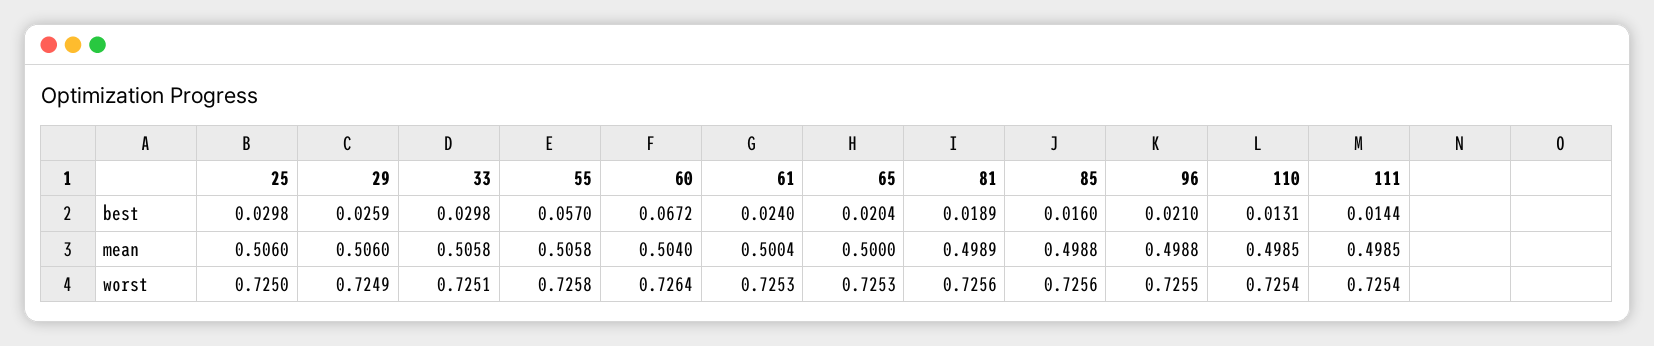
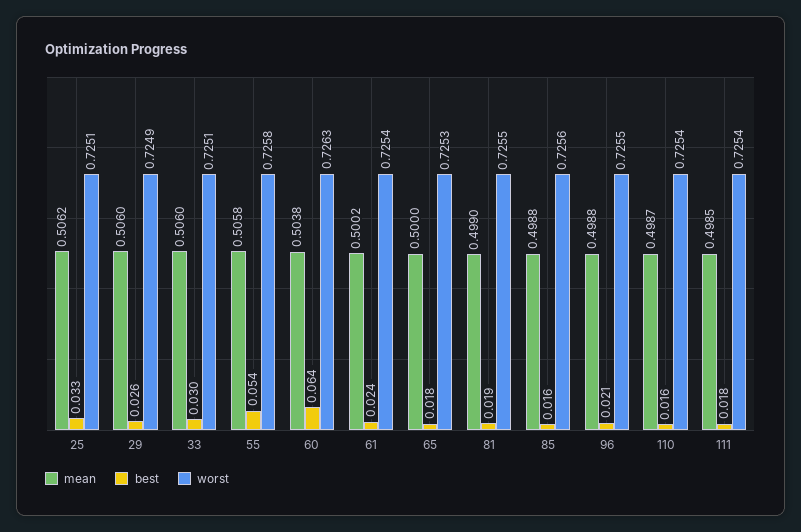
  {
    "best": {
-     "25": 0.0298,
+     "25": 0.033,
      "29": 0.0259,
      "33": 0.0298,
-     "55": 0.057,
+     "55": 0.054,
-     "60": 0.0672,
+     "60": 0.064,
      "61": 0.024,
-     "65": 0.0204,
+     "65": 0.018,
      "81": 0.0189,
      "85": 0.016,
      "96": 0.021,
-     "110": 0.0131,
+     "110": 0.016,
-     "111": 0.0144
+     "111": 0.018
    },
    "mean": {
-     "25": 0.506,
+     "25": 0.5062,
      "29": 0.506,
-     "33": 0.5058,
+     "33": 0.506,
      "55": 0.5058,
-     "60": 0.504,
+     "60": 0.5038,
-     "61": 0.5004,
+     "61": 0.5002,
      "65": 0.5,
-     "81": 0.4989,
+     "81": 0.499,
      "85": 0.4988,
      "96": 0.4988,
-     "110": 0.4985,
+     "110": 0.4987,
      "111": 0.4985
    },
    "worst": {
-     "25": 0.725,
+     "25": 0.7251,
      "29": 0.7249,
      "33": 0.7251,
      "55": 0.7258,
-     "60": 0.7264,
+     "60": 0.7263,
-     "61": 0.7253,
+     "61": 0.7254,
      "65": 0.7253,
-     "81": 0.7256,
+     "81": 0.7255,
      "85": 0.7256,
      "96": 0.7255,
      "110": 0.7254,
      "111": 0.7254
    }
  }

